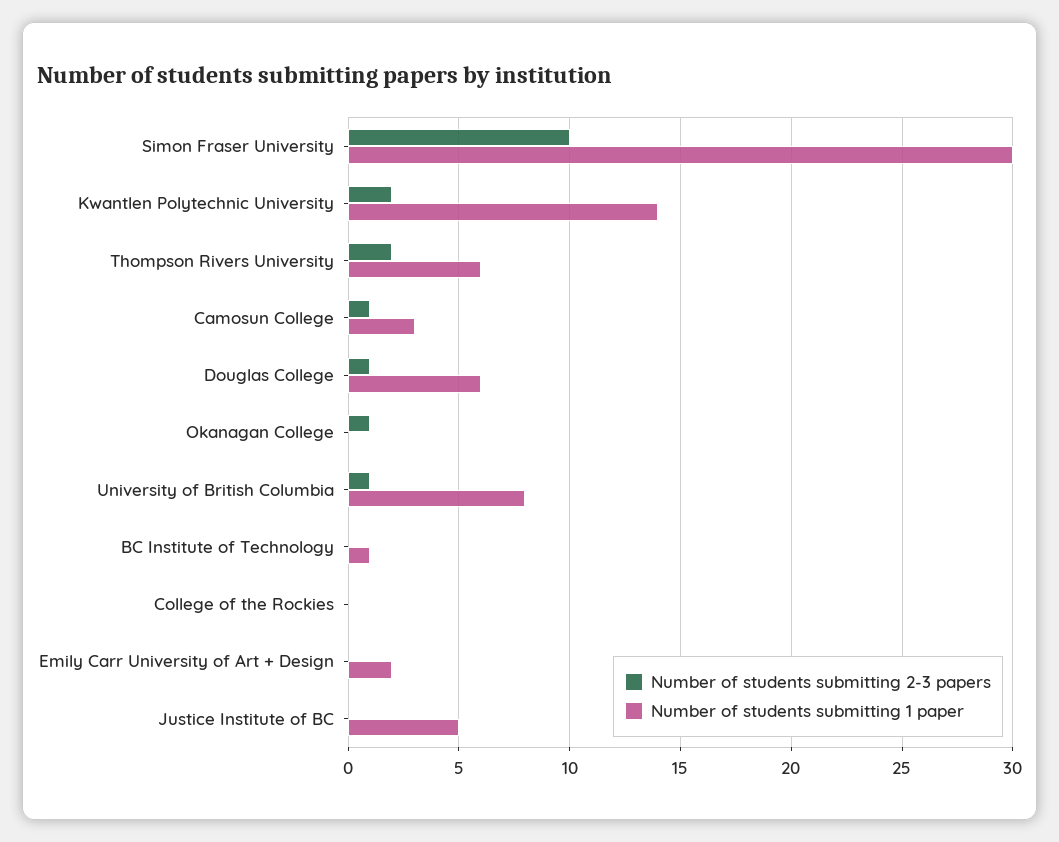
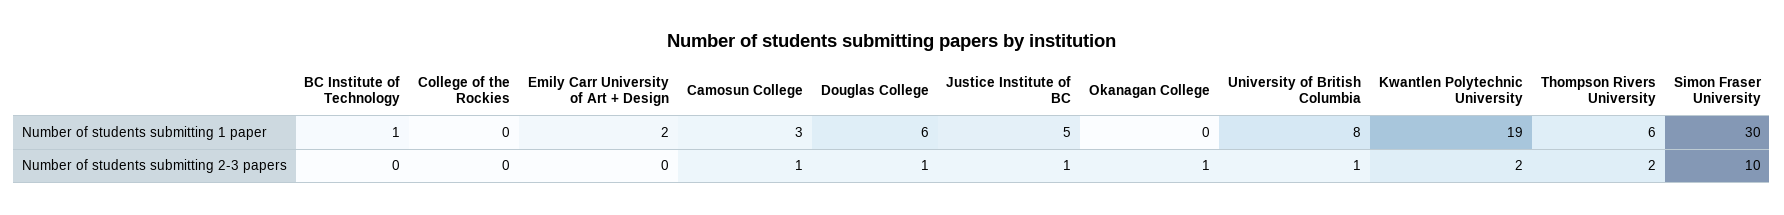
  {
    "Number of students submitting 2-3 papers": {
      "Simon Fraser University": 10,
      "Kwantlen Polytechnic University": 2,
      "Thompson Rivers University": 2,
      "Camosun College": 1,
      "Douglas College": 1,
      "Okanagan College": 1,
      "University of British Columbia": 1,
      "BC Institute of Technology": 0,
      "College of the Rockies": 0,
      "Emily Carr University of Art + Design": 0,
-     "Justice Institute of BC": 0
+     "Justice Institute of BC": 1
    },
    "Number of students submitting 1 paper": {
      "Simon Fraser University": 30,
-     "Kwantlen Polytechnic University": 14,
+     "Kwantlen Polytechnic University": 19,
      "Thompson Rivers University": 6,
      "Camosun College": 3,
      "Douglas College": 6,
      "Okanagan College": 0,
      "University of British Columbia": 8,
      "BC Institute of Technology": 1,
      "College of the Rockies": 0,
      "Emily Carr University of Art + Design": 2,
      "Justice Institute of BC": 5
    }
  }

